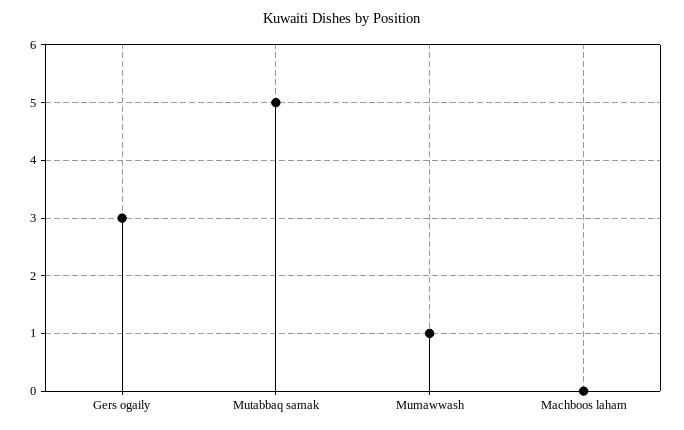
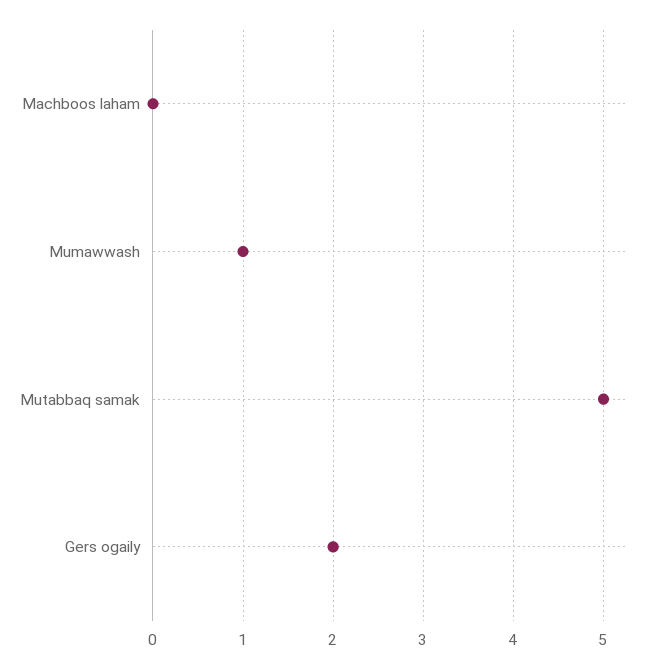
  {
-   "Gers ogaily": 3,
+   "Gers ogaily": 2,
    "Mutabbaq samak": 5,
    "Mumawwash": 1,
    "Machboos laham": 0
  }

